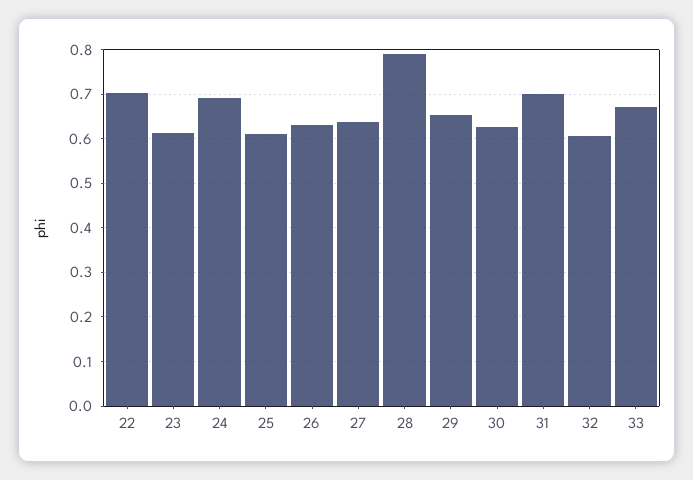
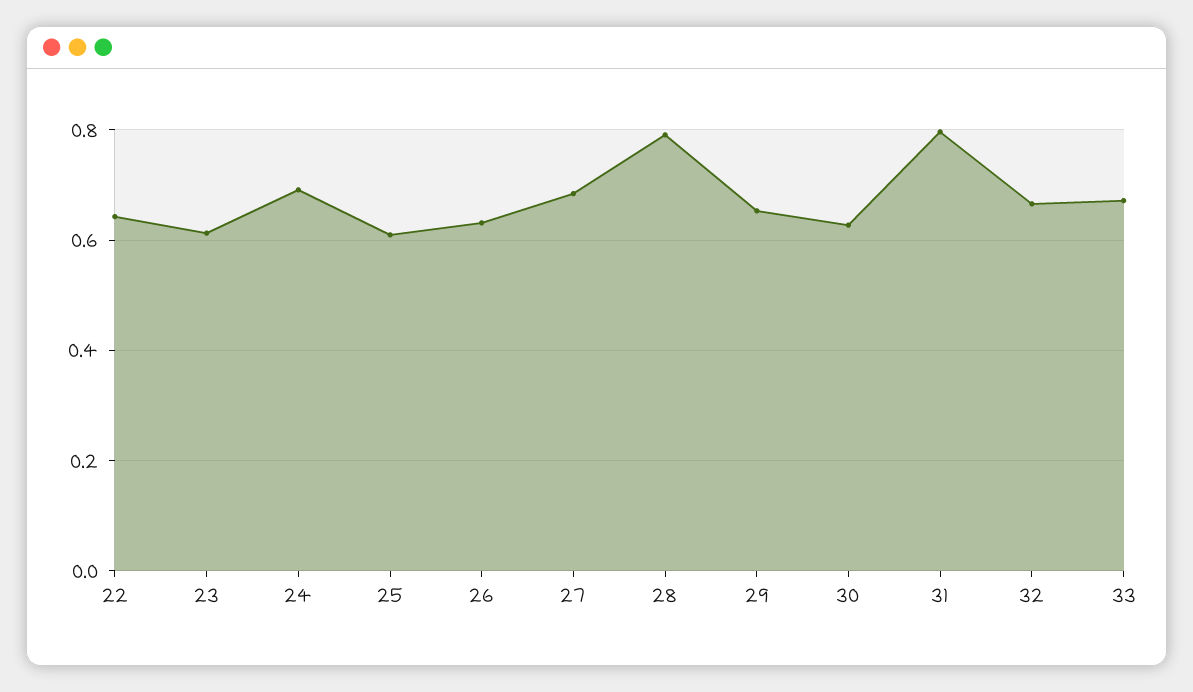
  {
-   "22": 0.7,
+   "22": 0.64,
    "23": 0.62,
    "24": 0.7,
    "25": 0.6,
    "26": 0.64,
-   "27": 0.64,
+   "27": 0.68,
    "28": 0.8,
    "29": 0.66,
    "30": 0.62,
-   "31": 0.7,
+   "31": 0.8,
-   "32": 0.6,
+   "32": 0.66,
    "33": 0.68
  }

